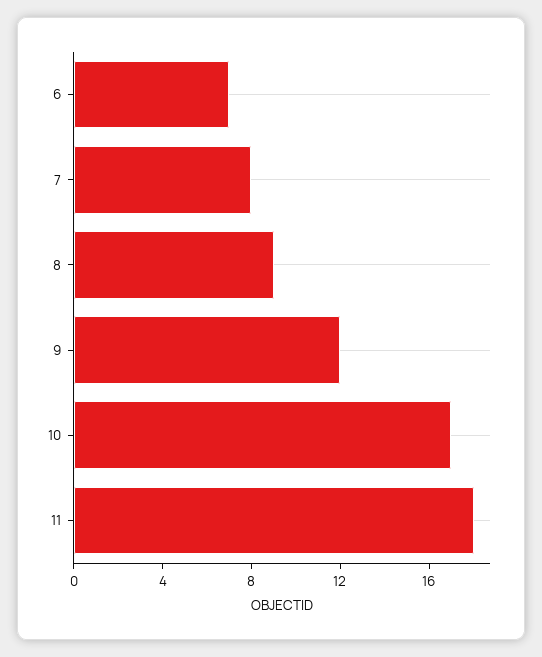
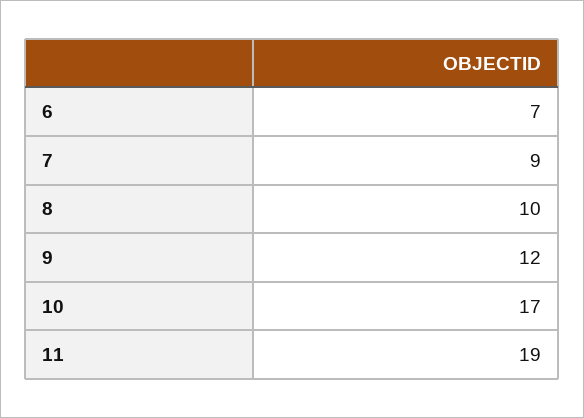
  {
    "6": 7,
-   "7": 8,
+   "7": 9,
-   "8": 9,
+   "8": 10,
    "9": 12,
    "10": 17,
-   "11": 18
+   "11": 19
  }

